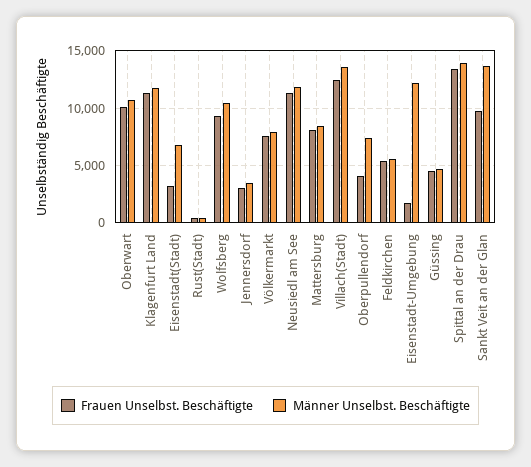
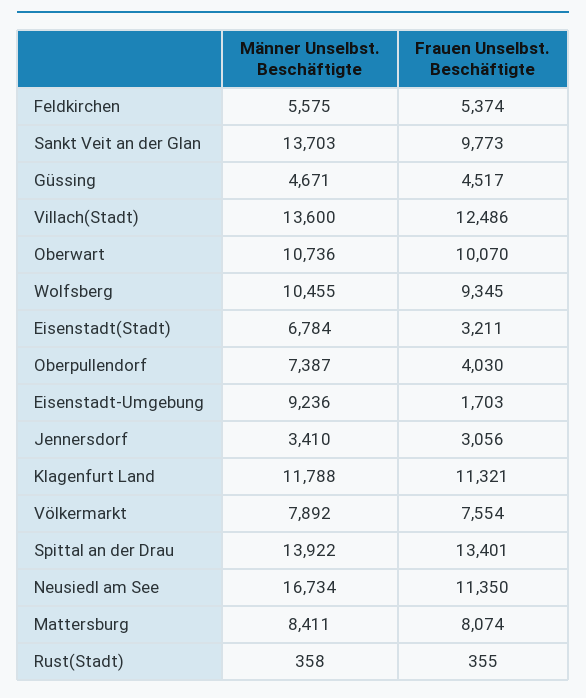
  {
    "Frauen Unselbst. Beschäftigte": {
      "Oberwart": 10070,
      "Klagenfurt Land": 11321,
      "Eisenstadt(Stadt)": 3211,
      "Rust(Stadt)": 355,
      "Wolfsberg": 9345,
      "Jennersdorf": 3056,
      "Völkermarkt": 7554,
      "Neusiedl am See": 11350,
      "Mattersburg": 8074,
      "Villach(Stadt)": 12486,
      "Oberpullendorf": 4030,
      "Feldkirchen": 5374,
      "Eisenstadt-Umgebung": 1703,
      "Güssing": 4517,
      "Spittal an der Drau": 13401,
      "Sankt Veit an der Glan": 9773
    },
    "Männer Unselbst. Beschäftigte": {
      "Oberwart": 10736,
      "Klagenfurt Land": 11788,
      "Eisenstadt(Stadt)": 6784,
      "Rust(Stadt)": 358,
      "Wolfsberg": 10455,
      "Jennersdorf": 3410,
      "Völkermarkt": 7892,
-     "Neusiedl am See": 12000,
+     "Neusiedl am See": 16734,
      "Mattersburg": 8411,
      "Villach(Stadt)": 13600,
      "Oberpullendorf": 7387,
      "Feldkirchen": 5575,
-     "Eisenstadt-Umgebung": 12000,
+     "Eisenstadt-Umgebung": 9236,
      "Güssing": 4671,
      "Spittal an der Drau": 13922,
      "Sankt Veit an der Glan": 13703
    }
  }

